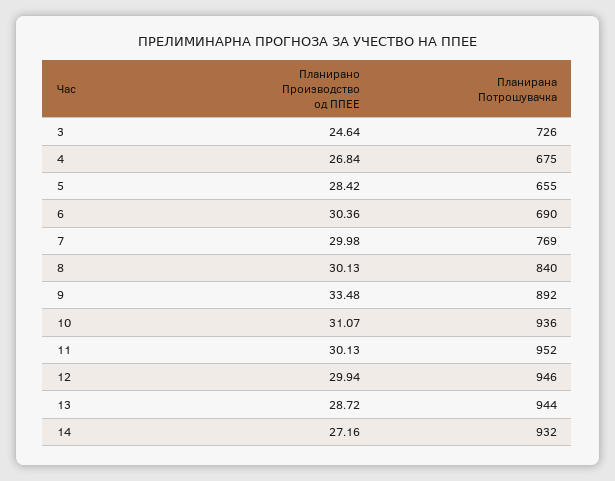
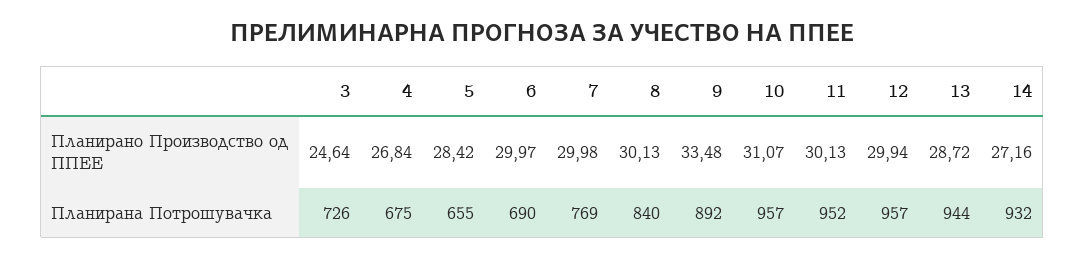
  {
    "Планирано Производство од ППЕЕ": {
      "3": 24.64,
      "4": 26.84,
      "5": 28.42,
-     "6": 30.36,
+     "6": 29.97,
      "7": 29.98,
      "8": 30.13,
      "9": 33.48,
      "10": 31.07,
      "11": 30.13,
      "12": 29.94,
      "13": 28.72,
      "14": 27.16
    },
    "Планирана Потрошувачка": {
      "3": 726,
      "4": 675,
      "5": 655,
      "6": 690,
      "7": 769,
      "8": 840,
      "9": 892,
-     "10": 936,
+     "10": 957,
      "11": 952,
-     "12": 946,
+     "12": 957,
      "13": 944,
      "14": 932
    }
  }

